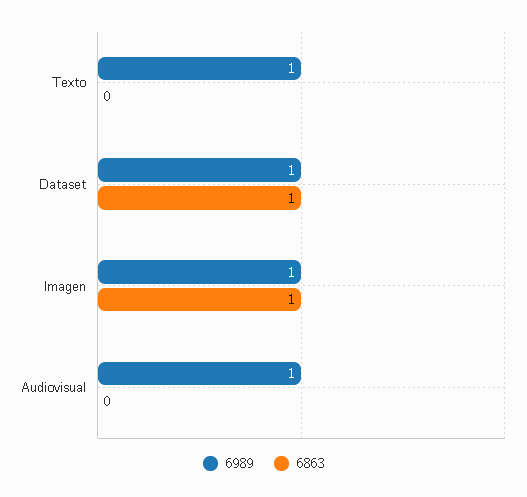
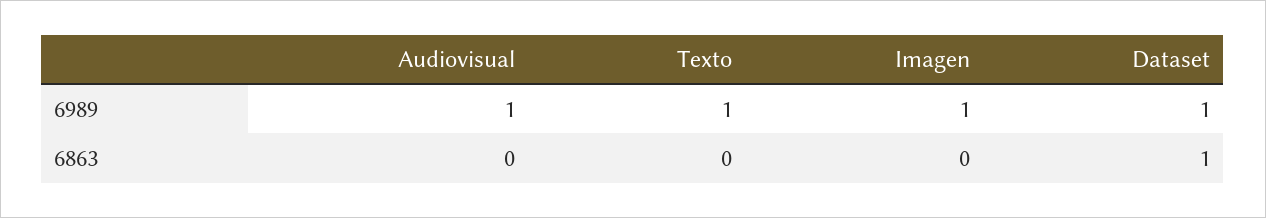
  {
    "6989": {
      "Texto": 1,
      "Dataset": 1,
      "Imagen": 1,
      "Audiovisual": 1
    },
    "6863": {
      "Texto": 0,
      "Dataset": 1,
-     "Imagen": 1,
+     "Imagen": 0,
      "Audiovisual": 0
    }
  }

